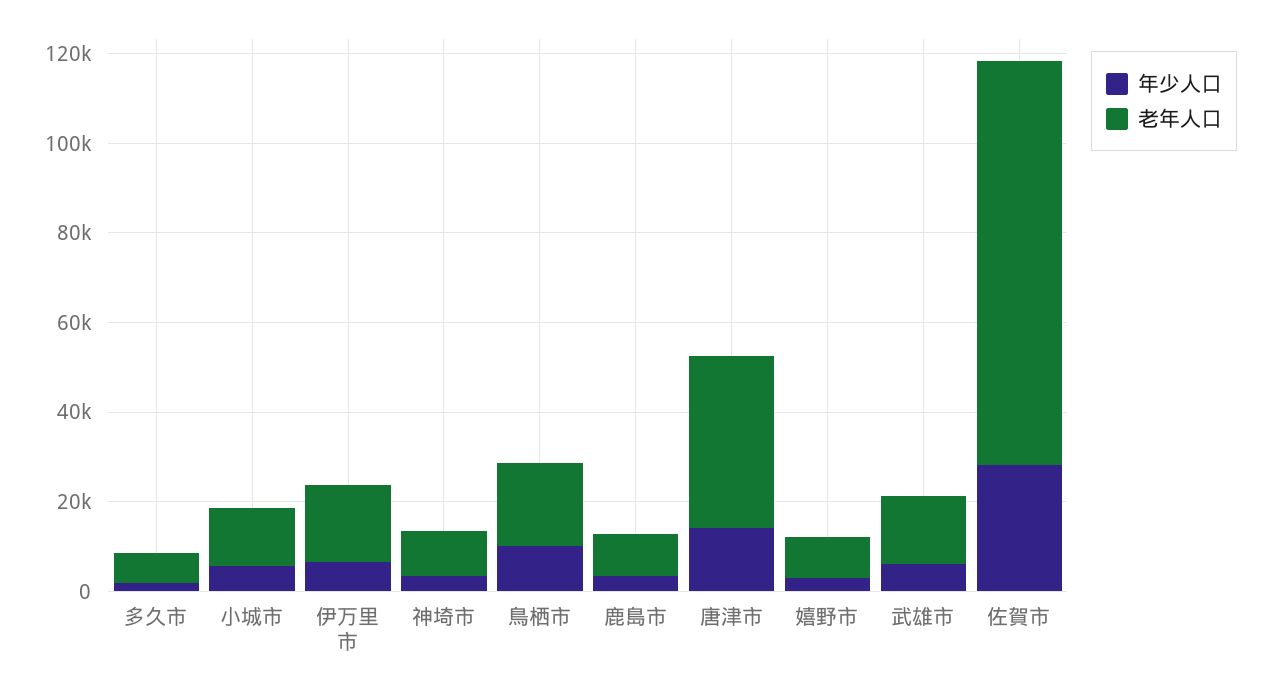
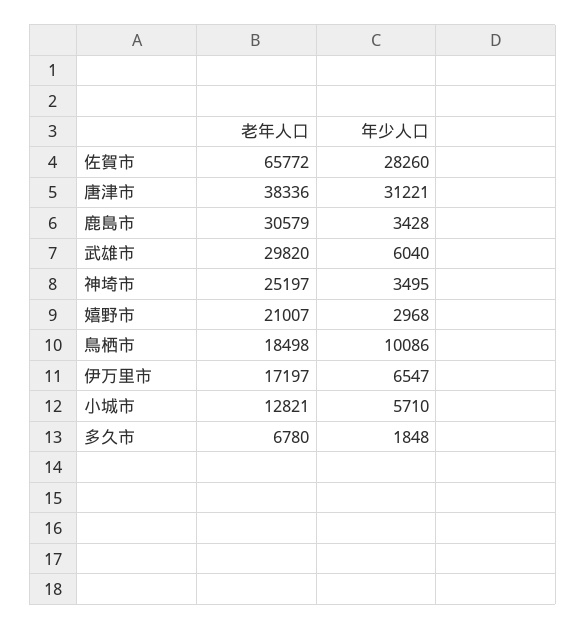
  {
    "年少人口": {
      "多久市": 1848,
      "小城市": 5710,
      "伊万里市": 6547,
      "神埼市": 3495,
      "鳥栖市": 10086,
      "鹿島市": 3428,
-     "唐津市": 15000,
+     "唐津市": 31221,
      "嬉野市": 2968,
      "武雄市": 6040,
      "佐賀市": 28260
    },
    "老年人口": {
      "多久市": 6780,
      "小城市": 12821,
      "伊万里市": 17197,
-     "神埼市": 10000,
+     "神埼市": 25197,
      "鳥栖市": 18498,
-     "鹿島市": 10000,
+     "鹿島市": 30579,
      "唐津市": 38336,
-     "嬉野市": 10000,
+     "嬉野市": 21007,
-     "武雄市": 15000,
+     "武雄市": 29820,
-     "佐賀市": 90000
+     "佐賀市": 65772
    }
  }

